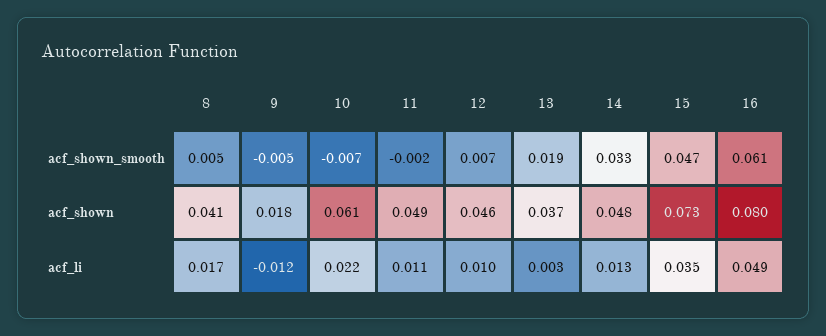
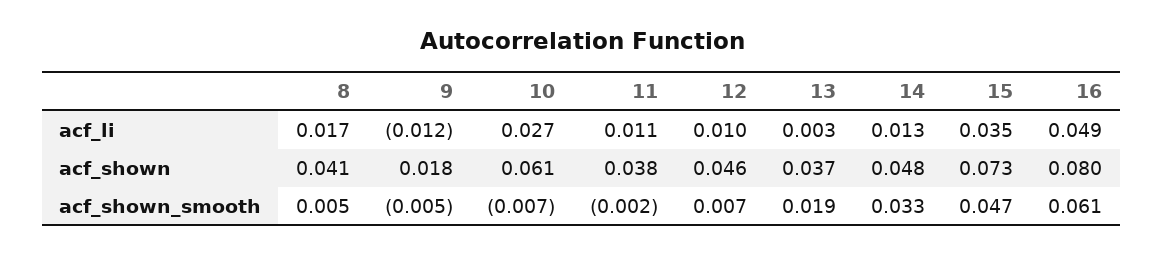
  {
    "8": {
      "acf_shown_smooth": 0.005,
      "acf_shown": 0.041,
      "acf_li": 0.017
    },
    "9": {
      "acf_shown_smooth": -0.005,
      "acf_shown": 0.018,
      "acf_li": -0.012
    },
    "10": {
      "acf_shown_smooth": -0.007,
      "acf_shown": 0.061,
-     "acf_li": 0.022
+     "acf_li": 0.027
    },
    "11": {
      "acf_shown_smooth": -0.002,
-     "acf_shown": 0.049,
+     "acf_shown": 0.038,
      "acf_li": 0.011
    },
    "12": {
      "acf_shown_smooth": 0.007,
      "acf_shown": 0.046,
      "acf_li": 0.01
    },
    "13": {
      "acf_shown_smooth": 0.019,
      "acf_shown": 0.037,
      "acf_li": 0.003
    },
    "14": {
      "acf_shown_smooth": 0.033,
      "acf_shown": 0.048,
      "acf_li": 0.013
    },
    "15": {
      "acf_shown_smooth": 0.047,
      "acf_shown": 0.073,
      "acf_li": 0.035
    },
    "16": {
      "acf_shown_smooth": 0.061,
      "acf_shown": 0.08,
      "acf_li": 0.049
    }
  }

